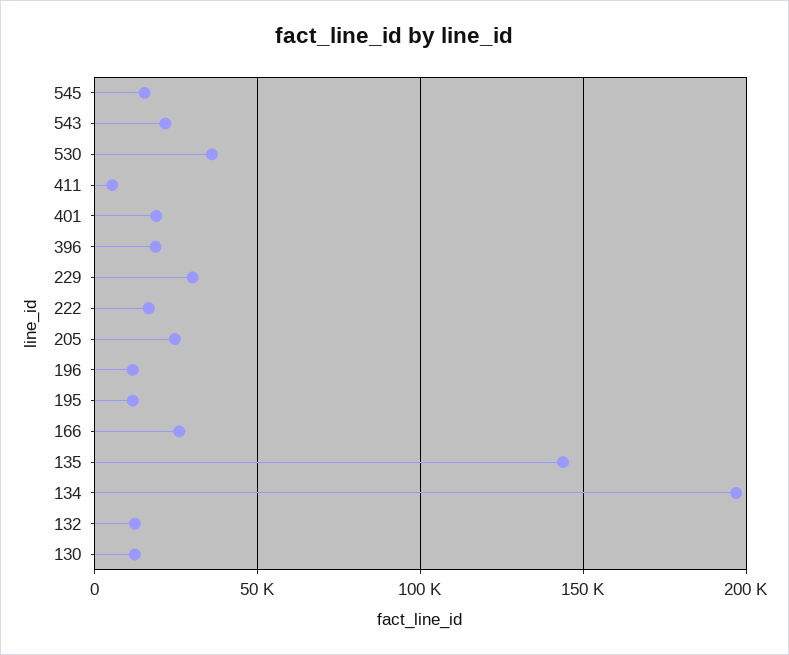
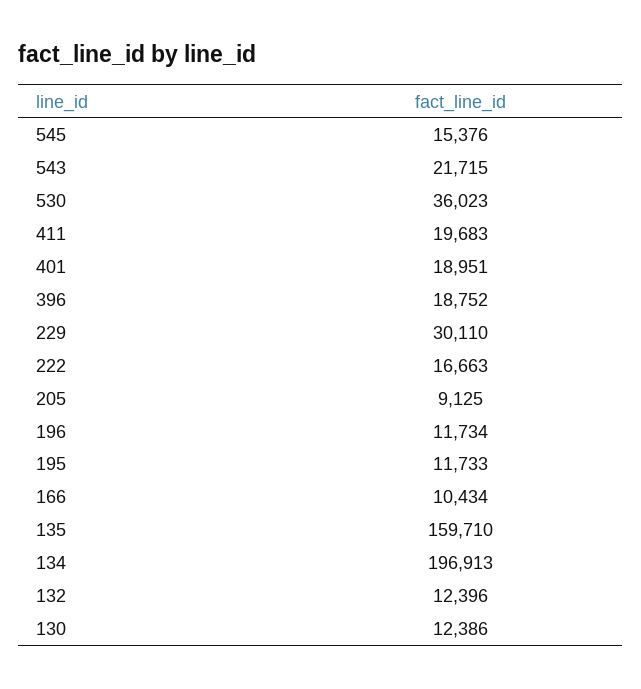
  {
    "545": 15376,
    "543": 21715,
    "530": 36023,
-   "411": 5000,
+   "411": 19683,
    "401": 18951,
    "396": 18752,
    "229": 30110,
    "222": 16663,
-   "205": 25000,
+   "205": 9125,
    "196": 11734,
    "195": 11733,
-   "166": 25000,
+   "166": 10434,
-   "135": 145000,
+   "135": 159710,
    "134": 196913,
    "132": 12396,
    "130": 12386
  }

